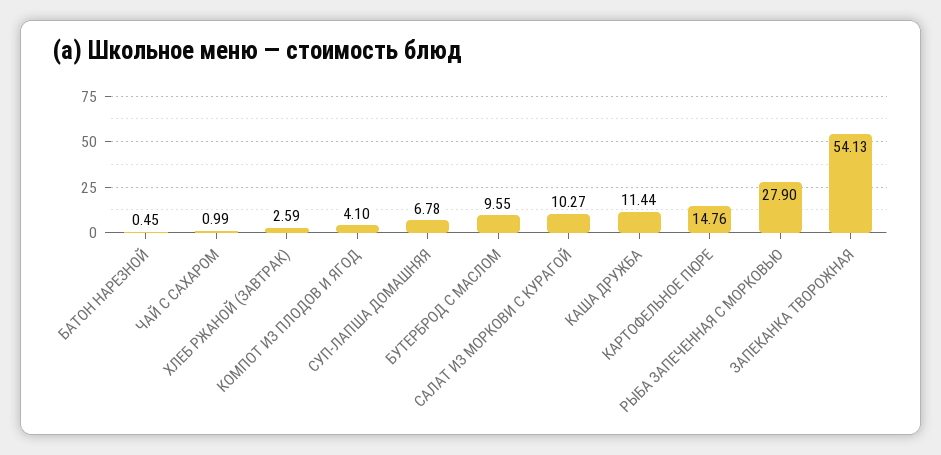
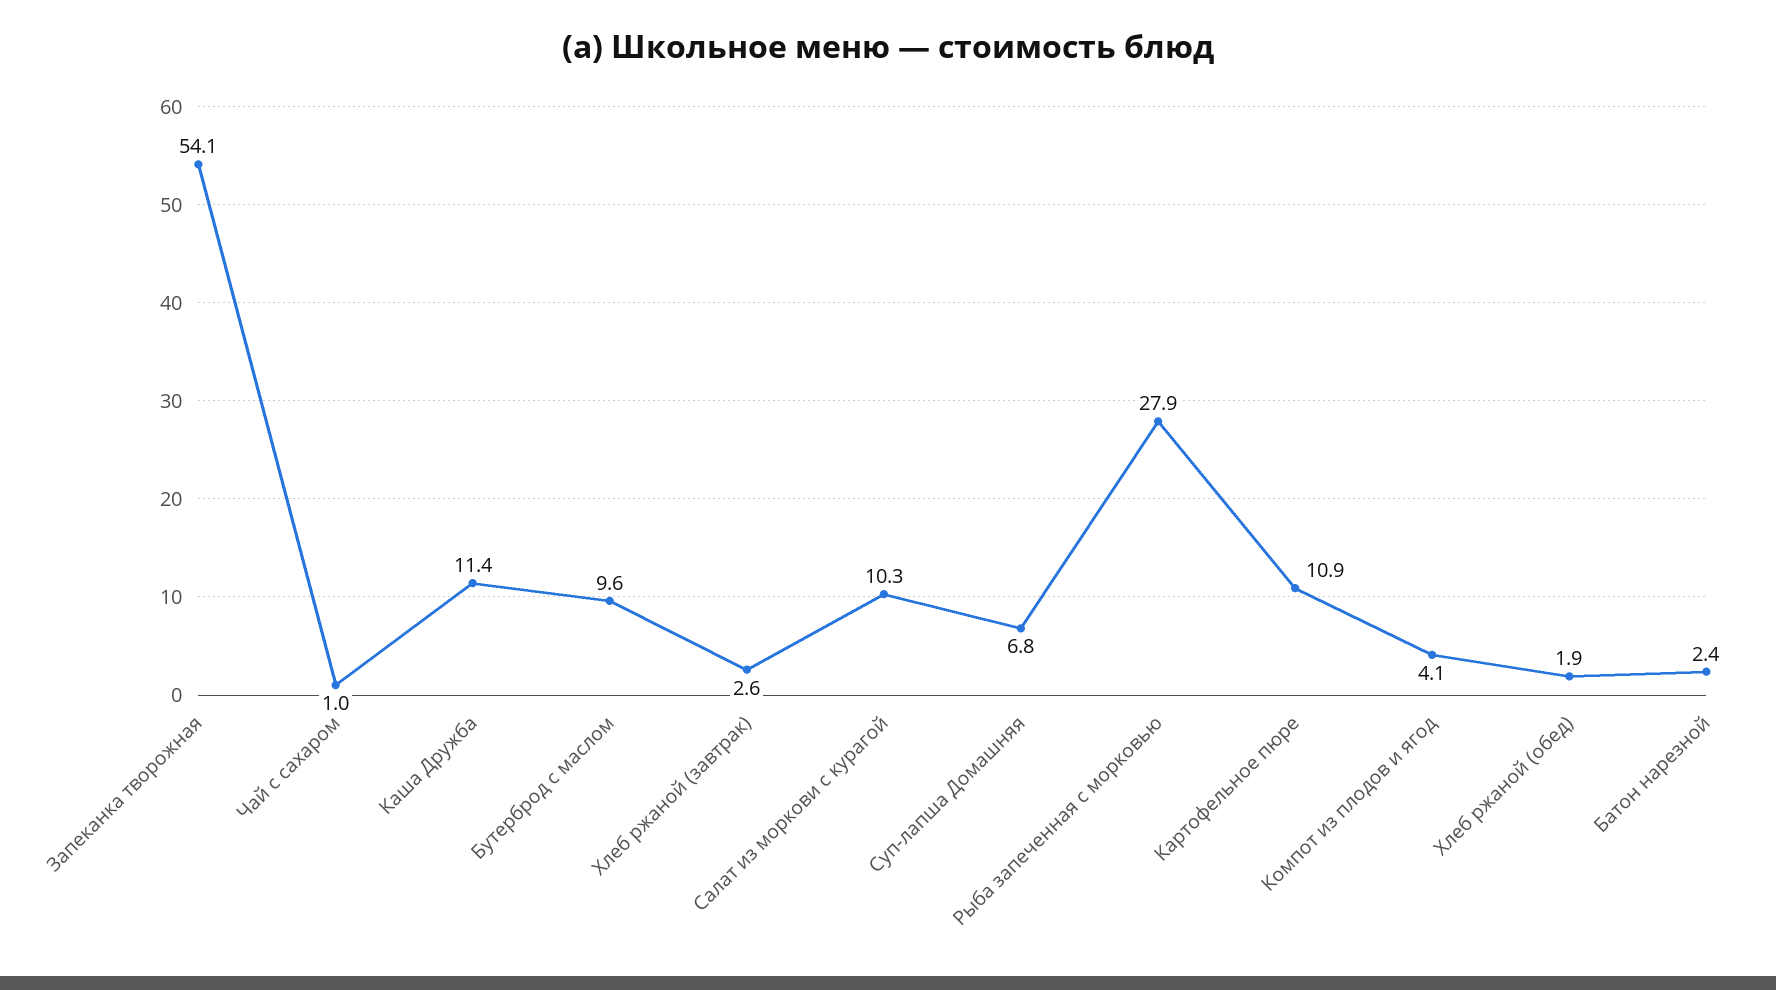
  {
-   "БАТОН НАРЕЗНОЙ": 0.45,
+   "БАТОН НАРЕЗНОЙ": 2.4,
    "ЧАЙ С САХАРОМ": 0.99,
    "ХЛЕБ РЖАНОЙ (ЗАВТРАК)": 2.59,
    "КОМПОТ ИЗ ПЛОДОВ И ЯГОД": 4.1,
    "СУП-ЛАПША ДОМАШНЯЯ": 6.78,
    "БУТЕРБРОД С МАСЛОМ": 9.55,
    "САЛАТ ИЗ МОРКОВИ С КУРАГОЙ": 10.27,
    "КАША ДРУЖБА": 11.44,
-   "КАРТОФЕЛЬНОЕ ПЮРЕ": 14.76,
+   "КАРТОФЕЛЬНОЕ ПЮРЕ": 10.9,
    "РЫБА ЗАПЕЧЕННАЯ С МОРКОВЬЮ": 27.9,
-   "ЗАПЕКАНКА ТВОРОЖНАЯ": 54.13
+   "ЗАПЕКАНКА ТВОРОЖНАЯ": 54.13,
+   "Хлеб ржаной (обед)": 1.9
  }

